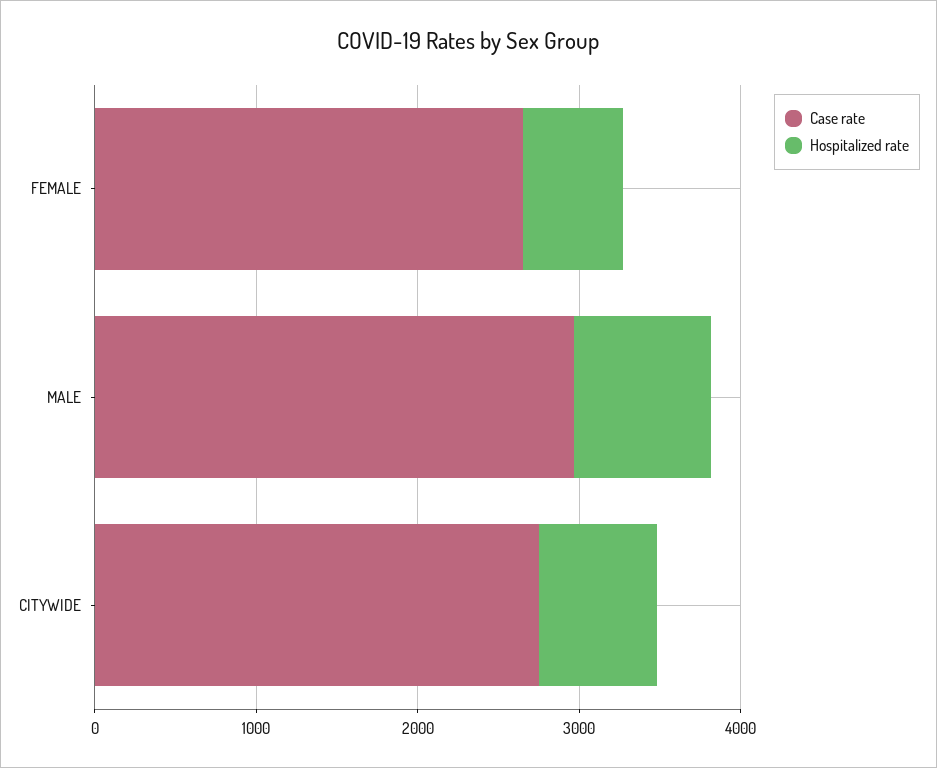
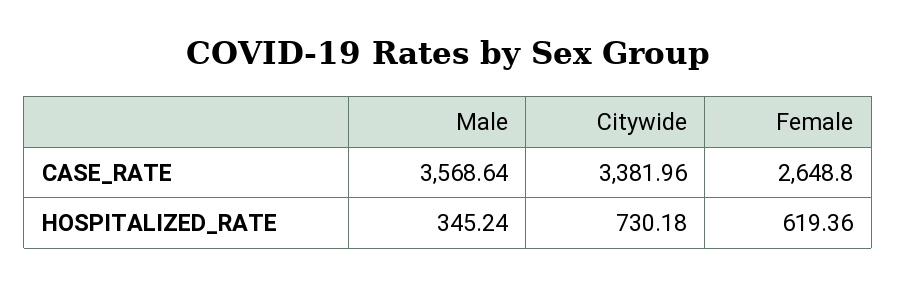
  {
    "Case rate": {
      "FEMALE": 2648.8,
-     "MALE": 3000,
+     "MALE": 3568.64,
-     "CITYWIDE": 2800
+     "CITYWIDE": 3381.96
    },
    "Hospitalized rate": {
      "FEMALE": 619.36,
-     "MALE": 800,
+     "MALE": 345.24,
      "CITYWIDE": 730.18
    }
  }

